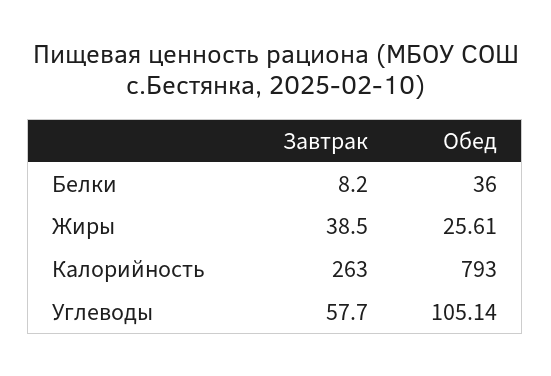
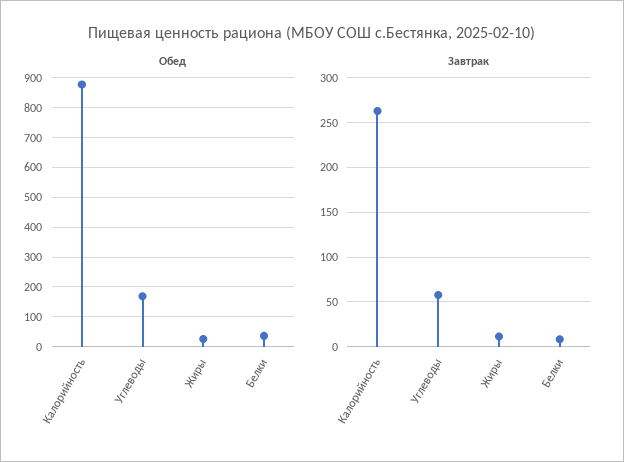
  {
    "Завтрак": {
      "Белки": 8.2,
-     "Жиры": 38.5,
+     "Жиры": 10,
      "Калорийность": 263,
      "Углеводы": 57.7
    },
    "Обед": {
      "Белки": 36,
      "Жиры": 25.61,
-     "Калорийность": 793,
+     "Калорийность": 875,
-     "Углеводы": 105.14
+     "Углеводы": 175
    }
  }

